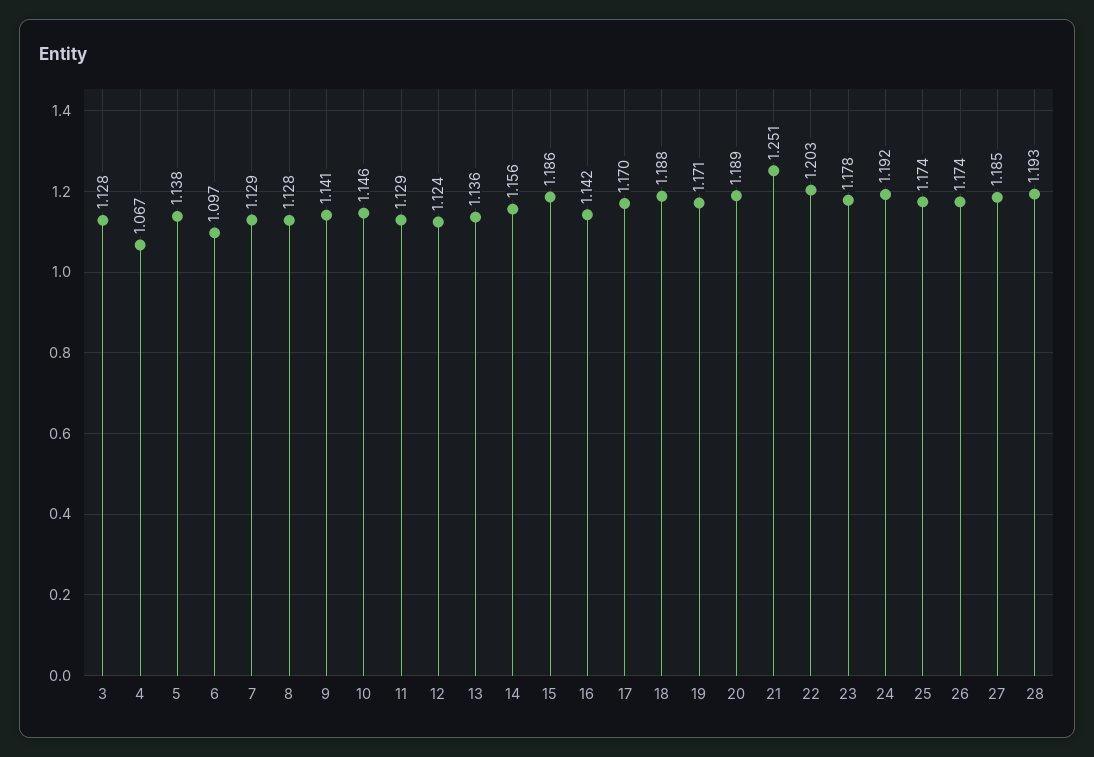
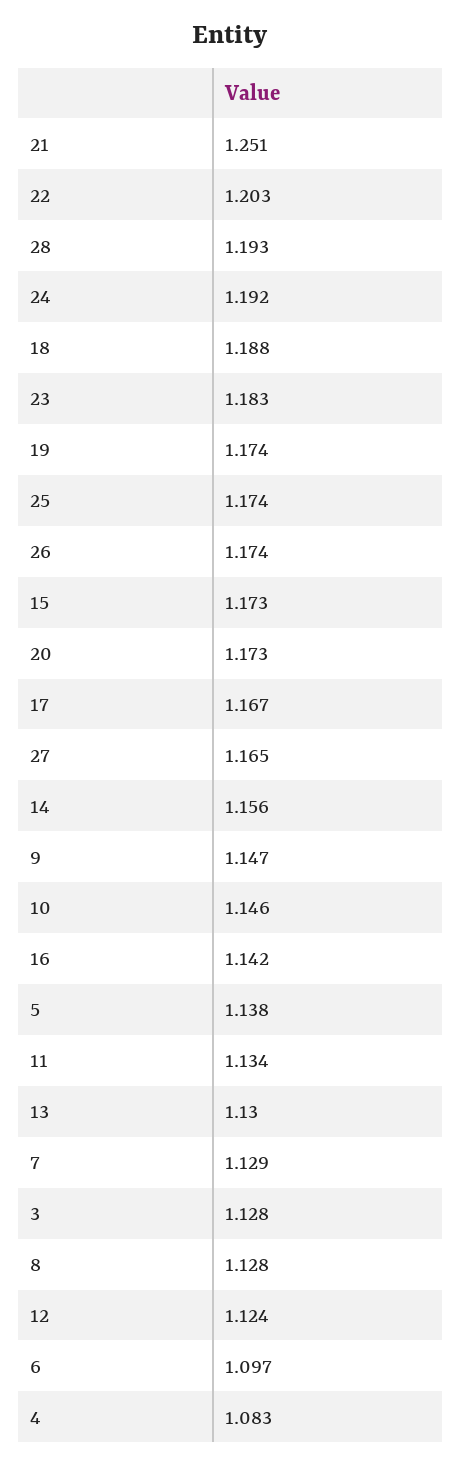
  {
    "3": 1.128,
-   "4": 1.067,
+   "4": 1.083,
    "5": 1.138,
    "6": 1.097,
    "7": 1.129,
    "8": 1.128,
-   "9": 1.141,
+   "9": 1.147,
    "10": 1.146,
-   "11": 1.129,
+   "11": 1.134,
    "12": 1.124,
-   "13": 1.136,
+   "13": 1.13,
    "14": 1.156,
-   "15": 1.186,
+   "15": 1.173,
    "16": 1.142,
-   "17": 1.17,
+   "17": 1.167,
    "18": 1.188,
-   "19": 1.171,
+   "19": 1.174,
-   "20": 1.189,
+   "20": 1.173,
    "21": 1.251,
    "22": 1.203,
-   "23": 1.178,
+   "23": 1.183,
    "24": 1.192,
    "25": 1.174,
    "26": 1.174,
-   "27": 1.185,
+   "27": 1.165,
    "28": 1.193
  }

